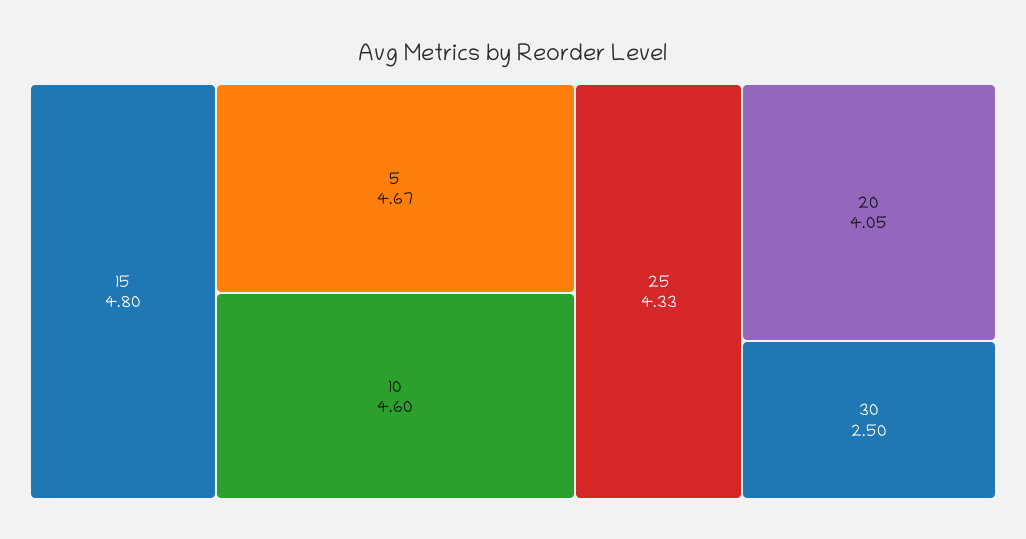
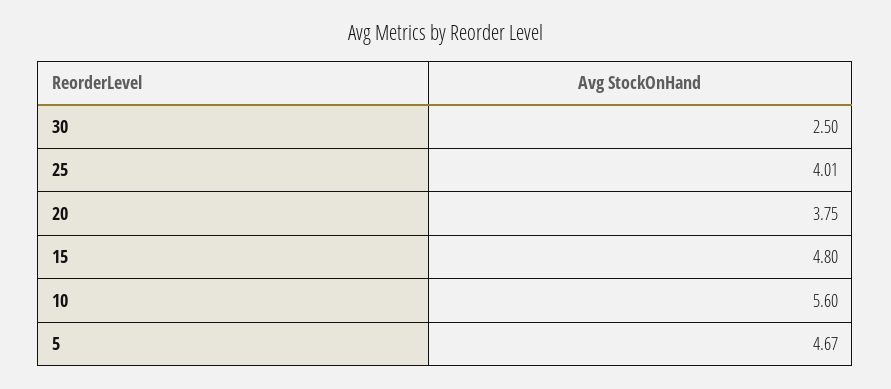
  {
    "15": 4.8,
    "5": 4.67,
-   "10": 4.6,
+   "10": 5.6,
-   "25": 4.33,
+   "25": 4.01,
-   "20": 4.05,
+   "20": 3.75,
    "30": 2.5
  }

